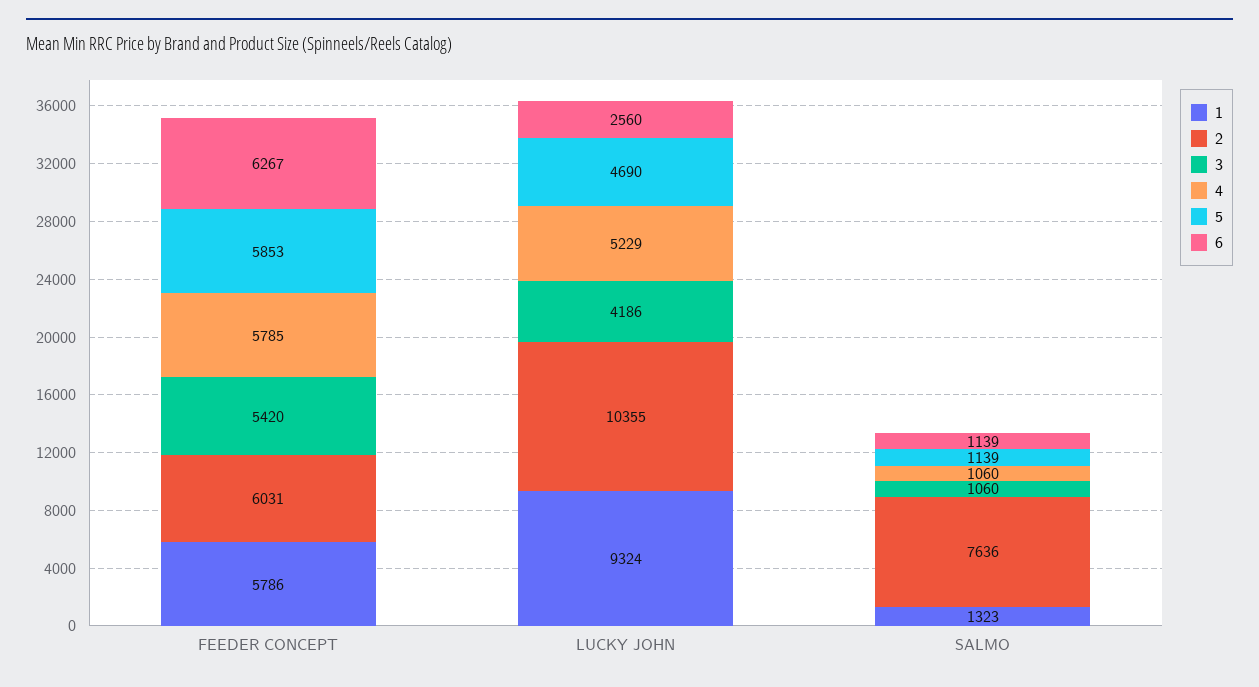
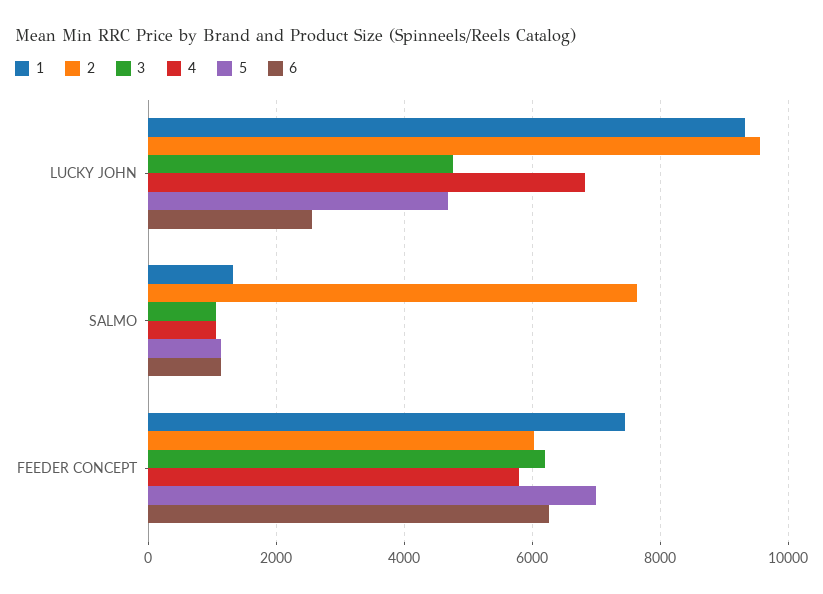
  {
    "1": {
-     "FEEDER CONCEPT": 5786,
+     "FEEDER CONCEPT": 7400,
      "LUCKY JOHN": 9324,
      "SALMO": 1323
    },
    "2": {
      "FEEDER CONCEPT": 6031,
-     "LUCKY JOHN": 10355,
+     "LUCKY JOHN": 9600,
      "SALMO": 7636
    },
    "3": {
-     "FEEDER CONCEPT": 5420,
+     "FEEDER CONCEPT": 6200,
-     "LUCKY JOHN": 4186,
+     "LUCKY JOHN": 4800,
      "SALMO": 1060
    },
    "4": {
      "FEEDER CONCEPT": 5785,
-     "LUCKY JOHN": 5229,
+     "LUCKY JOHN": 6800,
      "SALMO": 1060
    },
    "5": {
-     "FEEDER CONCEPT": 5853,
+     "FEEDER CONCEPT": 7000,
      "LUCKY JOHN": 4690,
      "SALMO": 1139
    },
    "6": {
      "FEEDER CONCEPT": 6267,
      "LUCKY JOHN": 2560,
      "SALMO": 1139
    }
  }

